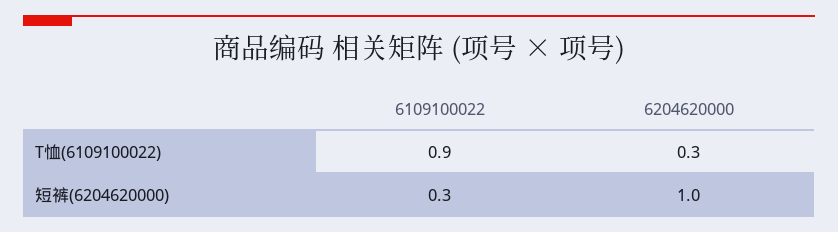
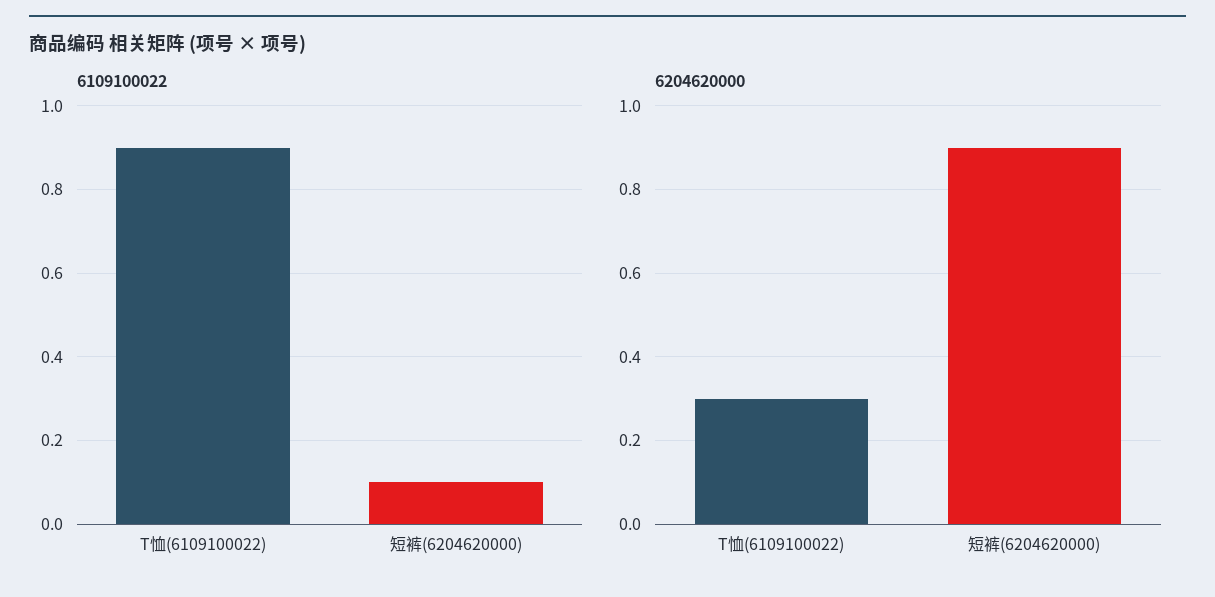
  {
    "6109100022": {
      "T恤(6109100022)": 0.9,
-     "短裤(6204620000)": 0.3
+     "短裤(6204620000)": 0.1
    },
    "6204620000": {
      "T恤(6109100022)": 0.3,
-     "短裤(6204620000)": 1
+     "短裤(6204620000)": 0.9
    }
  }

